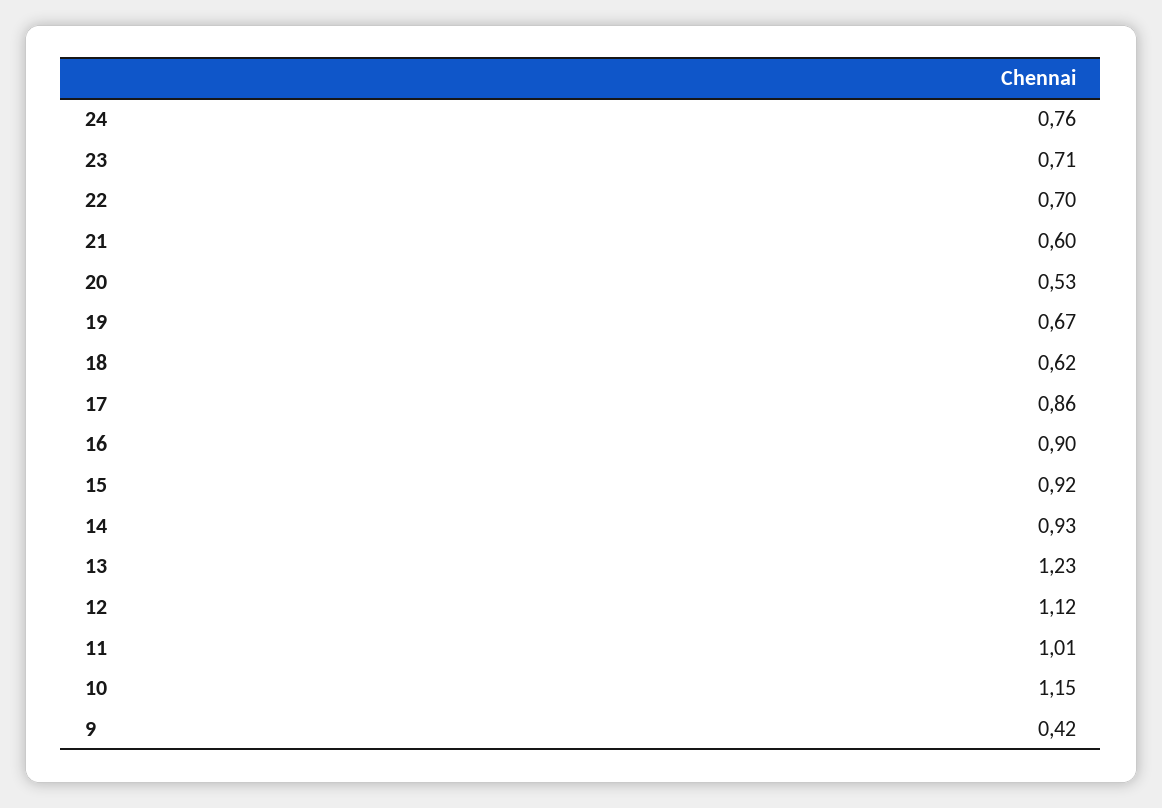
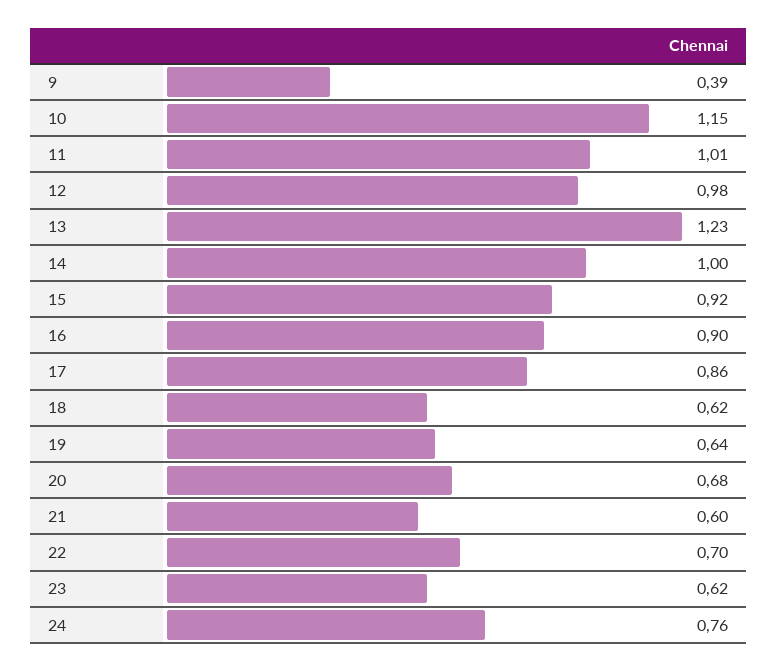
  {
    "24": 0.76,
-   "23": 0.71,
+   "23": 0.62,
    "22": 0.7,
    "21": 0.6,
-   "20": 0.53,
+   "20": 0.68,
-   "19": 0.67,
+   "19": 0.64,
    "18": 0.62,
    "17": 0.86,
    "16": 0.9,
    "15": 0.92,
-   "14": 0.93,
+   "14": 1,
    "13": 1.23,
-   "12": 1.12,
+   "12": 0.98,
    "11": 1.01,
    "10": 1.15,
-   "9": 0.42
+   "9": 0.39
  }

